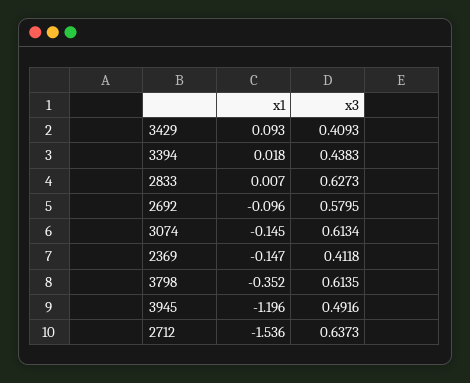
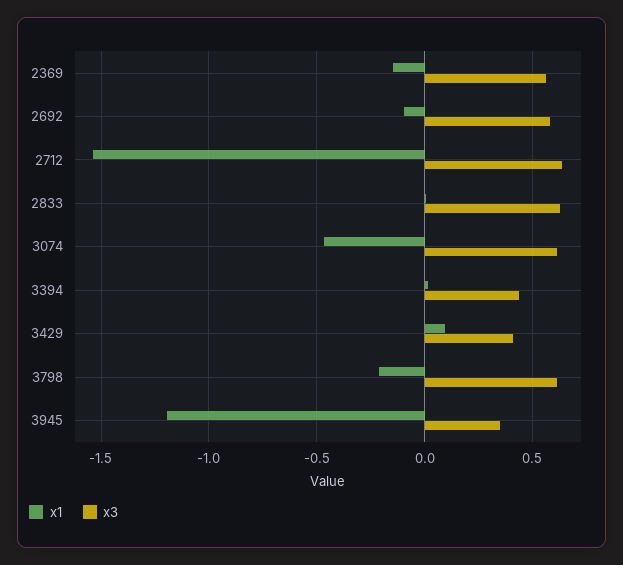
  {
    "x1": {
      "3429": 0.093,
      "3394": 0.018,
      "2833": 0.007,
      "2692": -0.096,
-     "3074": -0.145,
+     "3074": -0.45,
      "2369": -0.147,
-     "3798": -0.352,
+     "3798": -0.2,
      "3945": -1.196,
      "2712": -1.536
    },
    "x3": {
      "3429": 0.4093,
      "3394": 0.4383,
      "2833": 0.6273,
      "2692": 0.5795,
      "3074": 0.6134,
-     "2369": 0.4118,
+     "2369": 0.55,
      "3798": 0.6135,
-     "3945": 0.4916,
+     "3945": 0.35,
      "2712": 0.6373
    }
  }

